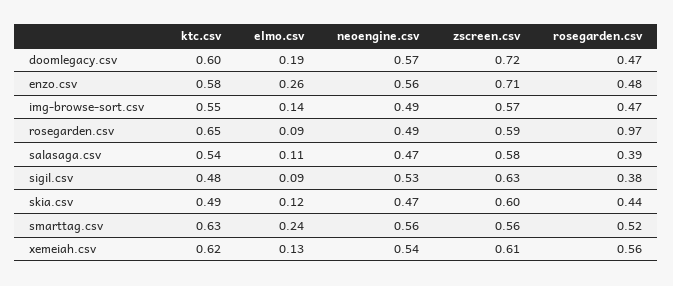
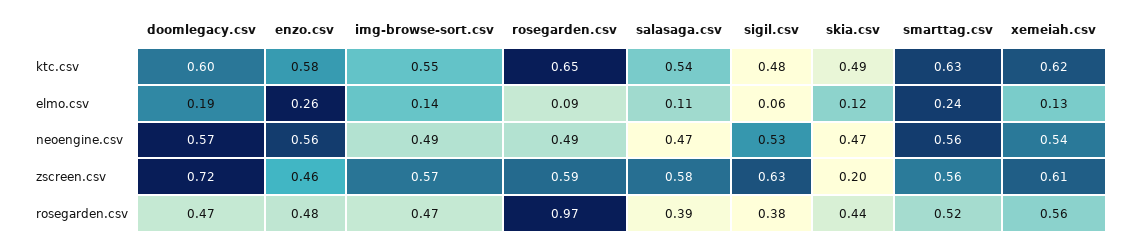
  {
    "ktc.csv": {
      "doomlegacy.csv": 0.6,
      "enzo.csv": 0.58,
      "img-browse-sort.csv": 0.55,
      "rosegarden.csv": 0.65,
      "salasaga.csv": 0.54,
      "sigil.csv": 0.48,
      "skia.csv": 0.49,
      "smarttag.csv": 0.63,
      "xemeiah.csv": 0.62
    },
    "elmo.csv": {
      "doomlegacy.csv": 0.19,
      "enzo.csv": 0.26,
      "img-browse-sort.csv": 0.14,
      "rosegarden.csv": 0.09,
      "salasaga.csv": 0.11,
-     "sigil.csv": 0.09,
+     "sigil.csv": 0.06,
      "skia.csv": 0.12,
      "smarttag.csv": 0.24,
      "xemeiah.csv": 0.13
    },
    "neoengine.csv": {
      "doomlegacy.csv": 0.57,
      "enzo.csv": 0.56,
      "img-browse-sort.csv": 0.49,
      "rosegarden.csv": 0.49,
      "salasaga.csv": 0.47,
      "sigil.csv": 0.53,
      "skia.csv": 0.47,
      "smarttag.csv": 0.56,
      "xemeiah.csv": 0.54
    },
    "zscreen.csv": {
      "doomlegacy.csv": 0.72,
-     "enzo.csv": 0.71,
+     "enzo.csv": 0.46,
      "img-browse-sort.csv": 0.57,
      "rosegarden.csv": 0.59,
      "salasaga.csv": 0.58,
      "sigil.csv": 0.63,
-     "skia.csv": 0.6,
+     "skia.csv": 0.2,
      "smarttag.csv": 0.56,
      "xemeiah.csv": 0.61
    },
    "rosegarden.csv": {
      "doomlegacy.csv": 0.47,
      "enzo.csv": 0.48,
      "img-browse-sort.csv": 0.47,
      "rosegarden.csv": 0.97,
      "salasaga.csv": 0.39,
      "sigil.csv": 0.38,
      "skia.csv": 0.44,
      "smarttag.csv": 0.52,
      "xemeiah.csv": 0.56
    }
  }

